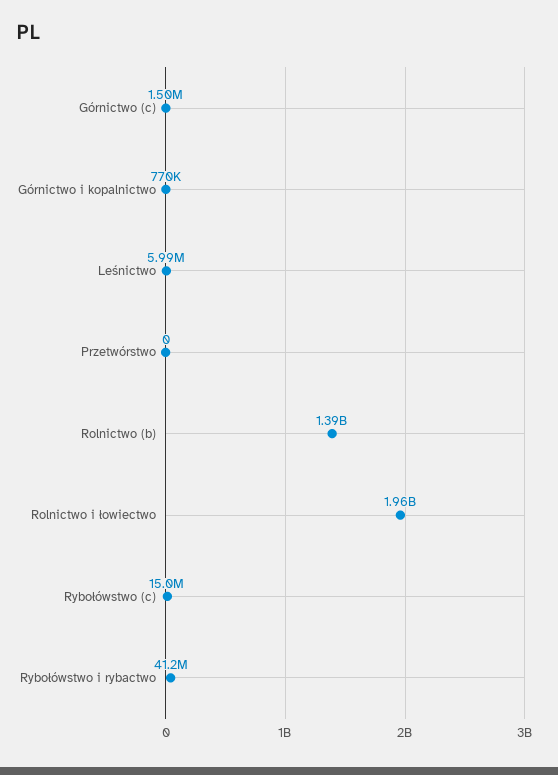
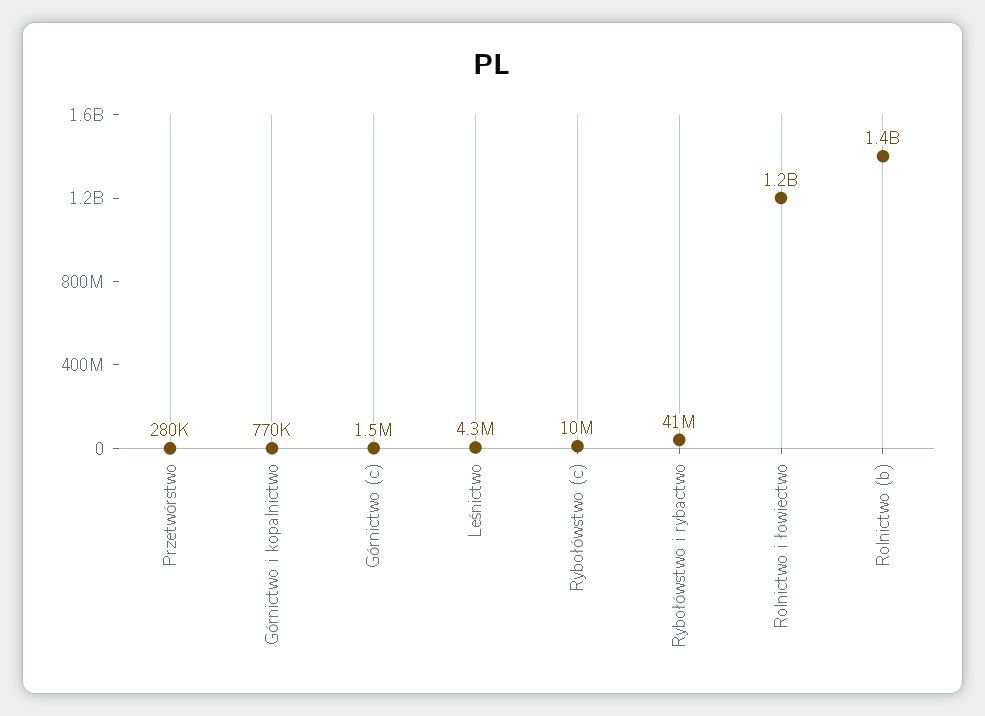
  {
    "Górnictwo (c)": 1500000,
    "Górnictwo i kopalnictwo": 770000,
-   "Leśnictwo": 5990000,
+   "Leśnictwo": 4300000,
-   "Przetwórstwo": 0,
+   "Przetwórstwo": 280000,
    "Rolnictwo (b)": 1390000000,
-   "Rolnictwo i łowiectwo": 1960000000,
+   "Rolnictwo i łowiectwo": 1200000000,
-   "Rybołówstwo (c)": 15000000,
+   "Rybołówstwo (c)": 10000000,
    "Rybołówstwo i rybactwo": 41200000
  }

